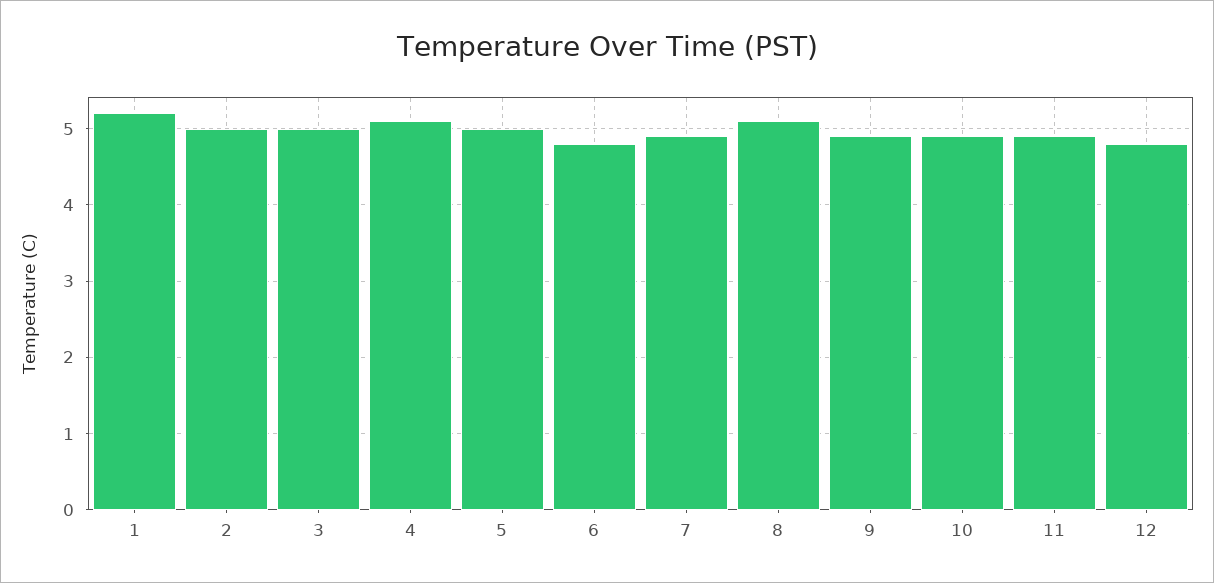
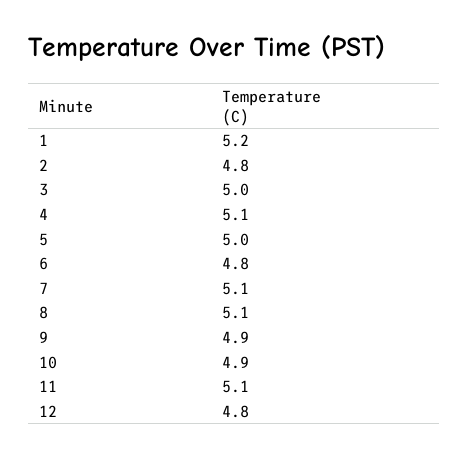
  {
    "1": 5.2,
-   "2": 5,
+   "2": 4.8,
    "3": 5,
    "4": 5.1,
    "5": 5,
    "6": 4.8,
-   "7": 4.9,
+   "7": 5.1,
    "8": 5.1,
    "9": 4.9,
    "10": 4.9,
-   "11": 4.9,
+   "11": 5.1,
    "12": 4.8
  }

